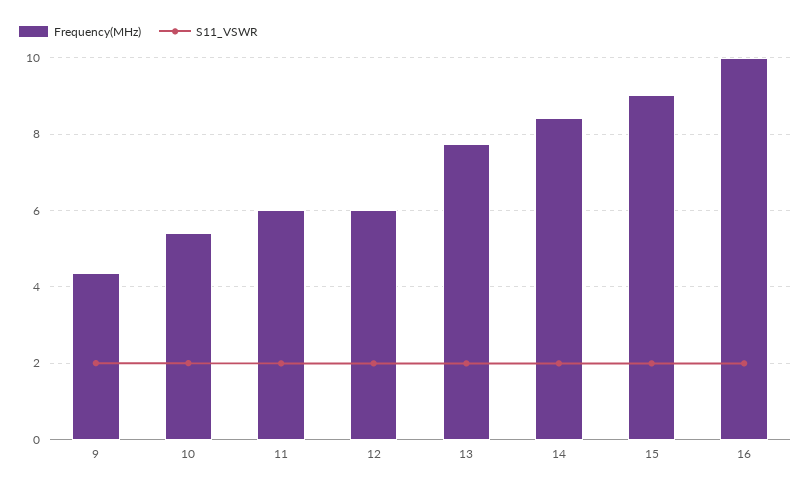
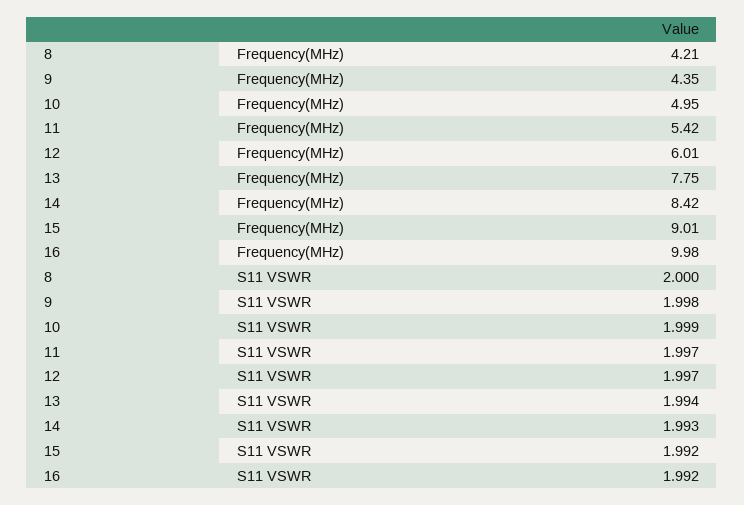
  {
    "Frequency(MHz)": {
      "9": 4.35,
-     "10": 5.4,
+     "10": 4.95,
-     "11": 6,
+     "11": 5.42,
      "12": 6.01,
      "13": 7.75,
      "14": 8.42,
      "15": 9.01,
-     "16": 9.98
+     "16": 9.98,
+     "8": 4.21
    },
    "S11_VSWR": {
      "9": 1.998,
      "10": 1.999,
      "11": 1.997,
      "12": 1.997,
      "13": 1.994,
      "14": 1.993,
      "15": 1.992,
-     "16": 1.992
+     "16": 1.992,
+     "8": 2
    }
  }

